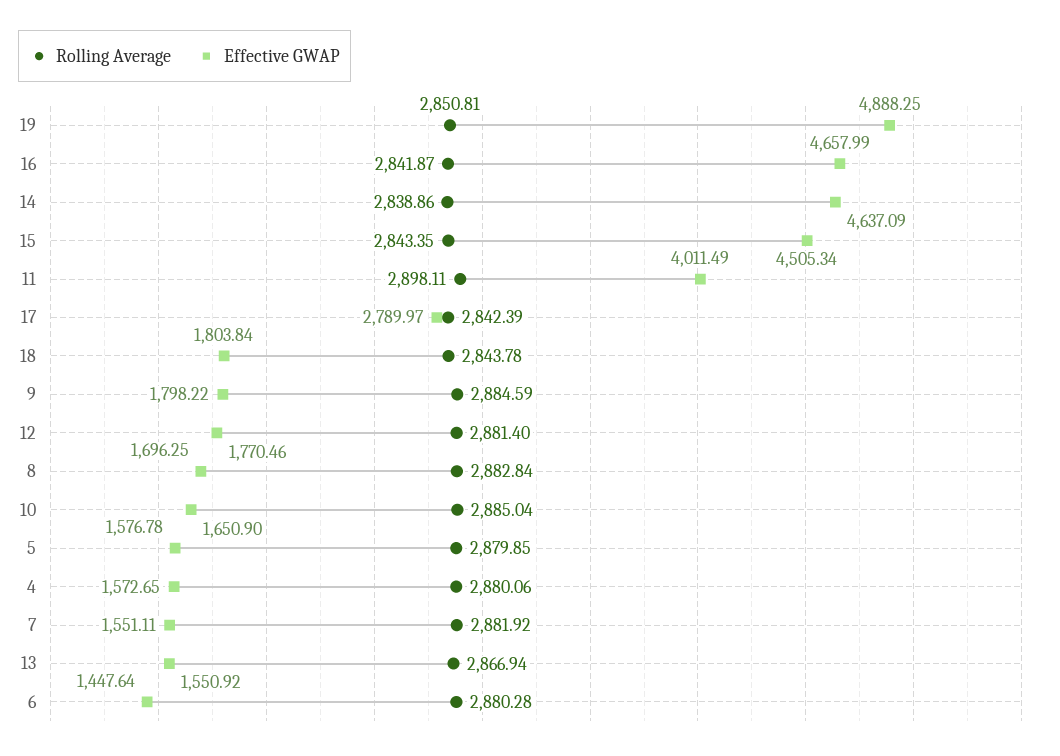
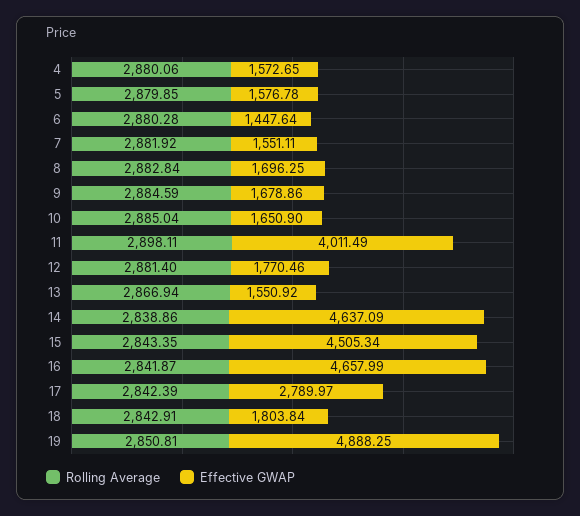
  {
    "Rolling Average": {
      "19": 2850.81,
      "16": 2841.87,
      "14": 2838.86,
      "15": 2843.35,
      "11": 2898.11,
      "17": 2842.39,
-     "18": 2843.78,
+     "18": 2842.91,
      "9": 2884.59,
      "12": 2881.4,
      "8": 2882.84,
      "10": 2885.04,
      "5": 2879.85,
      "4": 2880.06,
      "7": 2881.92,
      "13": 2866.94,
      "6": 2880.28
    },
    "Effective GWAP": {
      "19": 4888.25,
      "16": 4657.99,
      "14": 4637.09,
      "15": 4505.34,
      "11": 4011.49,
      "17": 2789.97,
      "18": 1803.84,
-     "9": 1798.22,
+     "9": 1678.86,
      "12": 1770.46,
      "8": 1696.25,
      "10": 1650.9,
      "5": 1576.78,
      "4": 1572.65,
      "7": 1551.11,
      "13": 1550.92,
      "6": 1447.64
    }
  }

